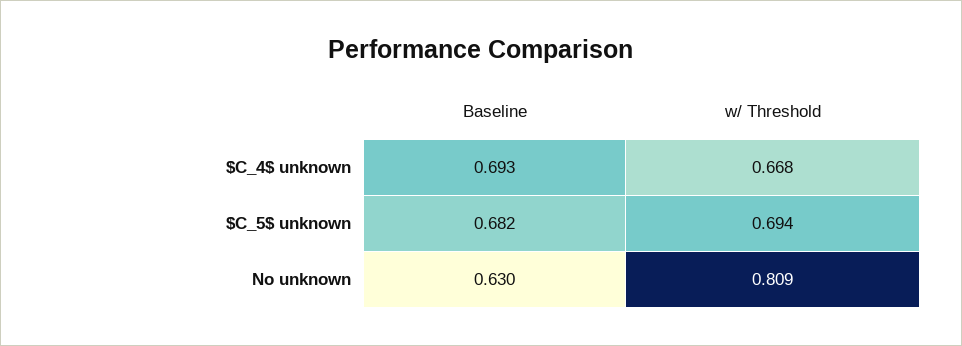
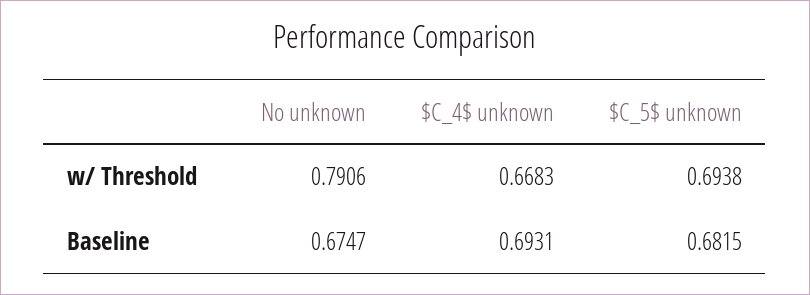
  {
    "Baseline": {
      "$C_4$ unknown": 0.6931,
      "$C_5$ unknown": 0.6815,
-     "No unknown": 0.63
+     "No unknown": 0.6747
    },
    "w/ Threshold": {
      "$C_4$ unknown": 0.6683,
      "$C_5$ unknown": 0.6938,
-     "No unknown": 0.809
+     "No unknown": 0.7906
    }
  }

